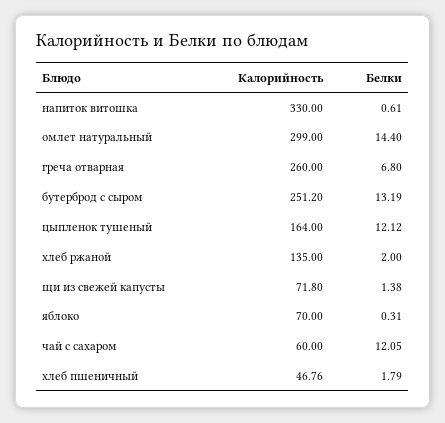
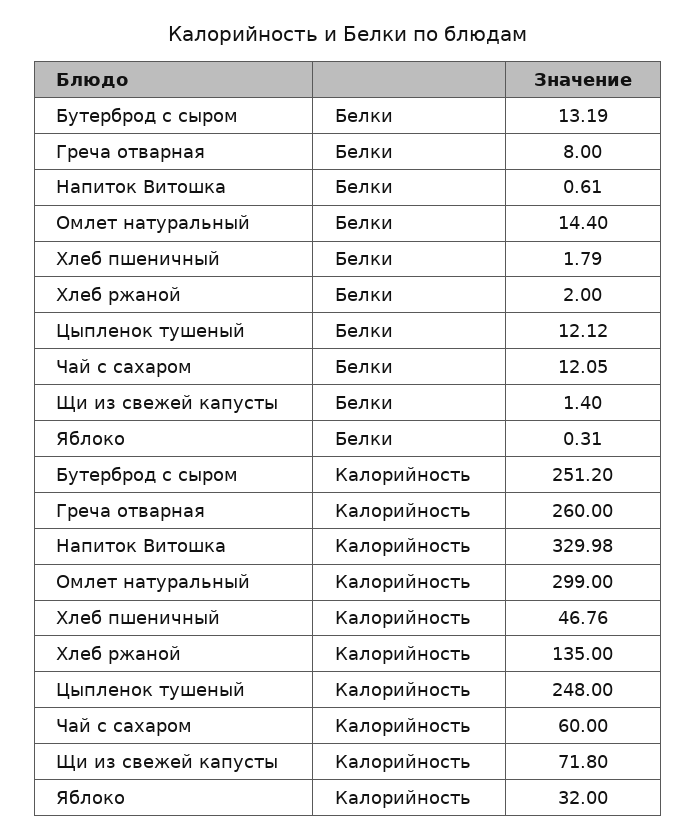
  {
    "Калорийность": {
-     "напиток витошка": 330,
+     "напиток витошка": 329.98,
      "омлет натуральный": 299,
      "греча отварная": 260,
      "бутерброд с сыром": 251.2,
-     "цыпленок тушеный": 164,
+     "цыпленок тушеный": 248,
      "хлеб ржаной": 135,
      "щи из свежей капусты": 71.8,
-     "яблоко": 70,
+     "яблоко": 32,
      "чай с сахаром": 60,
      "хлеб пшеничный": 46.76
    },
    "Белки": {
      "напиток витошка": 0.61,
      "омлет натуральный": 14.4,
-     "греча отварная": 6.8,
+     "греча отварная": 8,
      "бутерброд с сыром": 13.19,
      "цыпленок тушеный": 12.12,
      "хлеб ржаной": 2,
-     "щи из свежей капусты": 1.38,
+     "щи из свежей капусты": 1.4,
      "яблоко": 0.31,
      "чай с сахаром": 12.05,
      "хлеб пшеничный": 1.79
    }
  }

